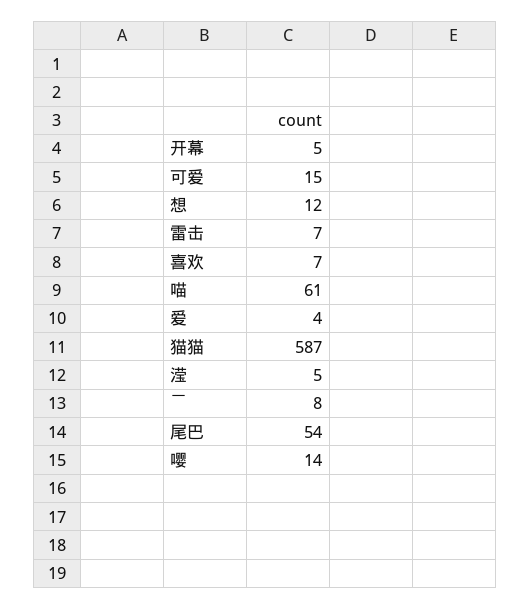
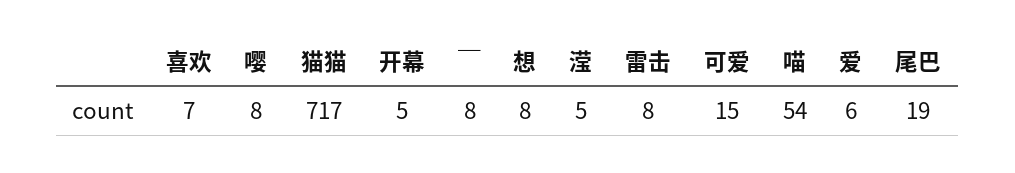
  {
    "开幕": 5,
    "可爱": 15,
-   "想": 12,
+   "想": 8,
-   "雷击": 7,
+   "雷击": 8,
    "喜欢": 7,
-   "喵": 61,
+   "喵": 54,
-   "爱": 4,
+   "爱": 6,
-   "猫猫": 587,
+   "猫猫": 717,
    "滢": 5,
    "￣": 8,
-   "尾巴": 54,
+   "尾巴": 19,
-   "嘤": 14
+   "嘤": 8
  }

